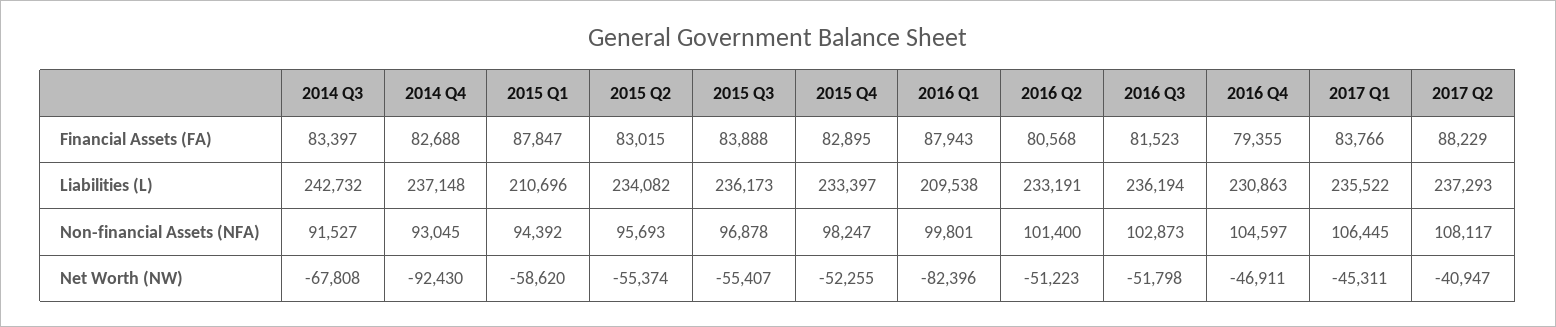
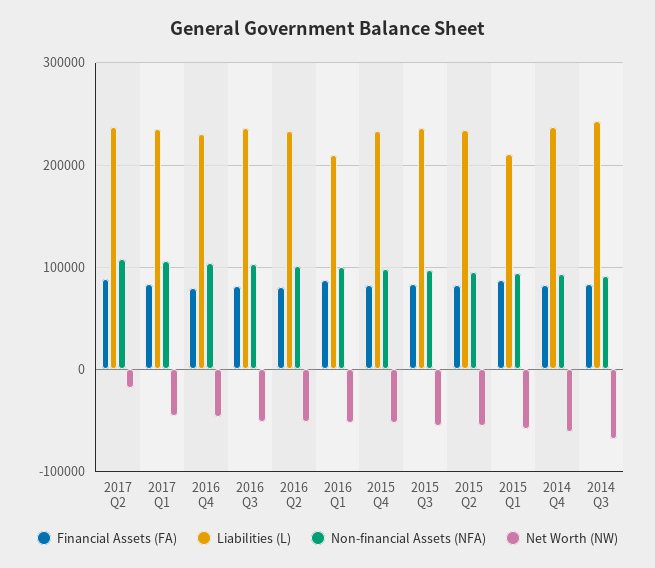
  {
    "Financial Assets (FA)": {
      "2014 Q3": 83397,
      "2014 Q4": 82688,
      "2015 Q1": 87847,
      "2015 Q2": 83015,
      "2015 Q3": 83888,
      "2015 Q4": 82895,
      "2016 Q1": 87943,
      "2016 Q2": 80568,
      "2016 Q3": 81523,
      "2016 Q4": 79355,
      "2017 Q1": 83766,
      "2017 Q2": 88229
    },
    "Liabilities (L)": {
      "2014 Q3": 242732,
      "2014 Q4": 237148,
      "2015 Q1": 210696,
      "2015 Q2": 234082,
      "2015 Q3": 236173,
      "2015 Q4": 233397,
      "2016 Q1": 209538,
      "2016 Q2": 233191,
      "2016 Q3": 236194,
      "2016 Q4": 230863,
      "2017 Q1": 235522,
      "2017 Q2": 237293
    },
    "Non-financial Assets (NFA)": {
      "2014 Q3": 91527,
      "2014 Q4": 93045,
      "2015 Q1": 94392,
      "2015 Q2": 95693,
      "2015 Q3": 96878,
      "2015 Q4": 98247,
      "2016 Q1": 99801,
      "2016 Q2": 101400,
      "2016 Q3": 102873,
      "2016 Q4": 104597,
      "2017 Q1": 106445,
      "2017 Q2": 108117
    },
    "Net Worth (NW)": {
      "2014 Q3": -67808,
-     "2014 Q4": -92430,
+     "2014 Q4": -60000,
      "2015 Q1": -58620,
      "2015 Q2": -55374,
      "2015 Q3": -55407,
      "2015 Q4": -52255,
-     "2016 Q1": -82396,
+     "2016 Q1": -50000,
      "2016 Q2": -51223,
      "2016 Q3": -51798,
      "2016 Q4": -46911,
      "2017 Q1": -45311,
-     "2017 Q2": -40947
+     "2017 Q2": -20000
    }
  }

